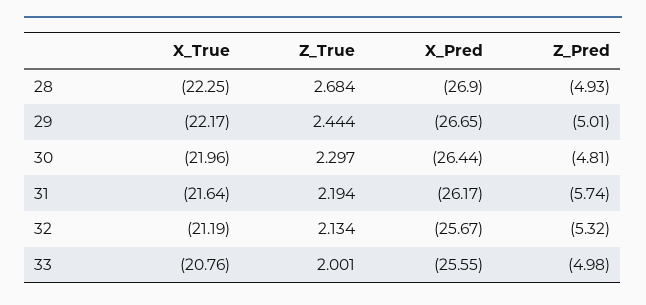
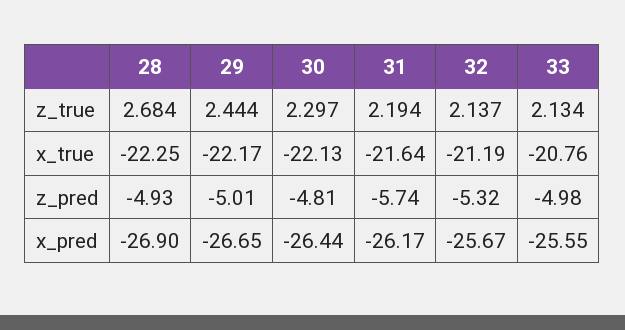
  {
    "X_True": {
      "28": -22.25,
      "29": -22.17,
-     "30": -21.96,
+     "30": -22.13,
      "31": -21.64,
      "32": -21.19,
      "33": -20.76
    },
    "Z_True": {
      "28": 2.684,
      "29": 2.444,
      "30": 2.297,
      "31": 2.194,
-     "32": 2.134,
+     "32": 2.137,
-     "33": 2.001
+     "33": 2.134
    },
    "X_Pred": {
      "28": -26.9,
      "29": -26.65,
      "30": -26.44,
      "31": -26.17,
      "32": -25.67,
      "33": -25.55
    },
    "Z_Pred": {
      "28": -4.93,
      "29": -5.01,
      "30": -4.81,
      "31": -5.74,
      "32": -5.32,
      "33": -4.98
    }
  }

